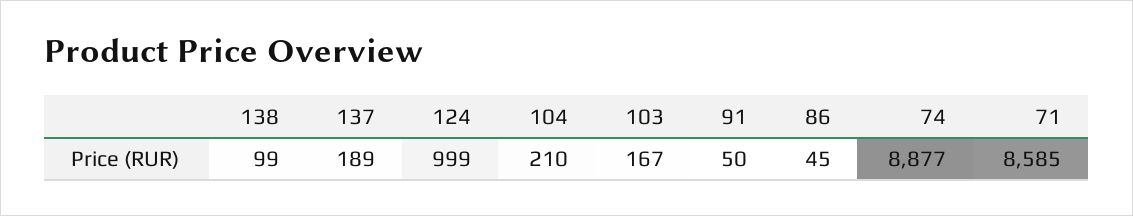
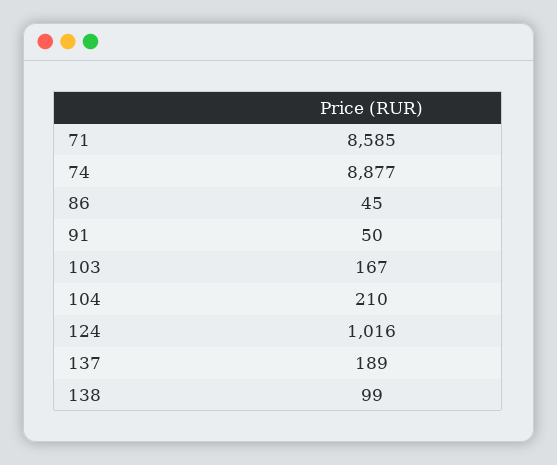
  {
    "138": 99,
    "137": 189,
-   "124": 999,
+   "124": 1016,
    "104": 210,
    "103": 167,
    "91": 50,
    "86": 45,
    "74": 8877,
    "71": 8585
  }

